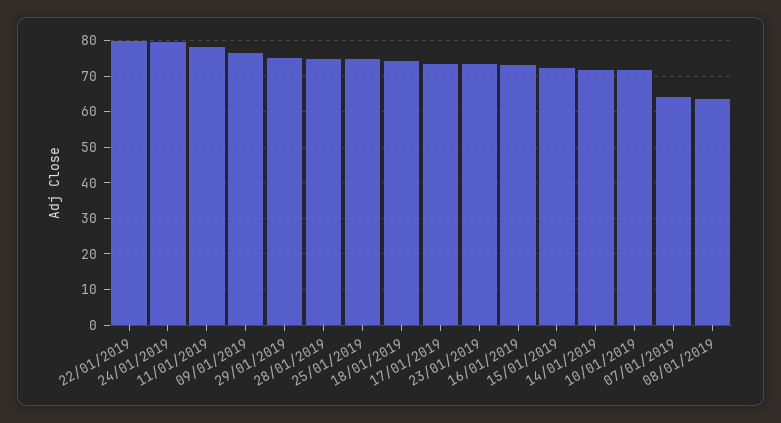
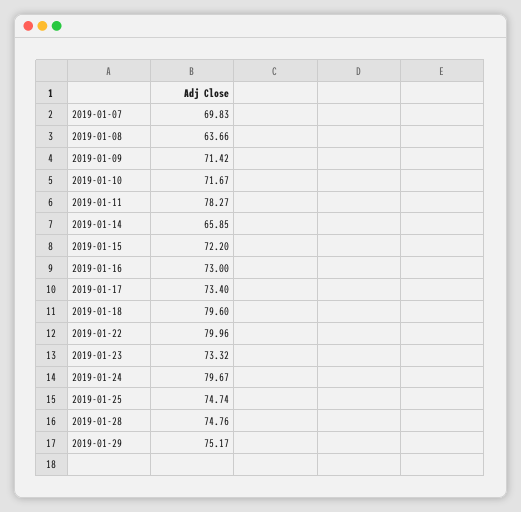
  {
    "22/01/2019": 79.96,
    "24/01/2019": 79.67,
    "11/01/2019": 78.27,
-   "09/01/2019": 76,
+   "09/01/2019": 71.42,
    "29/01/2019": 75.17,
    "28/01/2019": 74.76,
    "25/01/2019": 74.74,
-   "18/01/2019": 74,
+   "18/01/2019": 79.6,
    "17/01/2019": 73.4,
    "23/01/2019": 73.32,
    "16/01/2019": 73,
    "15/01/2019": 72.2,
-   "14/01/2019": 72,
+   "14/01/2019": 65.85,
    "10/01/2019": 71.67,
-   "07/01/2019": 64,
+   "07/01/2019": 69.83,
    "08/01/2019": 63.66
  }

